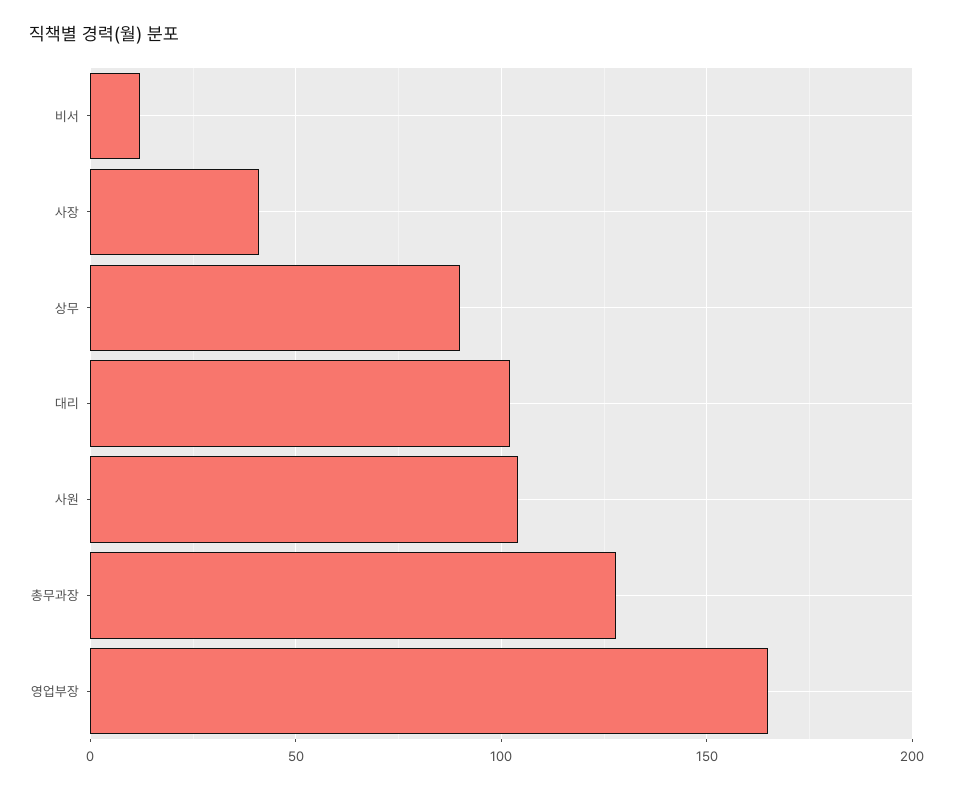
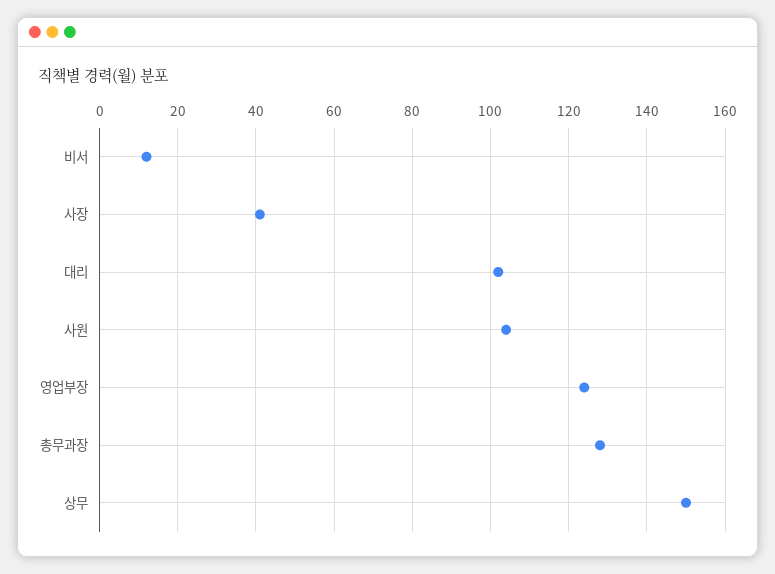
  {
    "비서": 10,
    "사장": 40,
-   "상무": 90,
+   "상무": 150,
    "대리": 100,
    "사원": 105,
    "총무과장": 130,
-   "영업부장": 165
+   "영업부장": 125
  }

